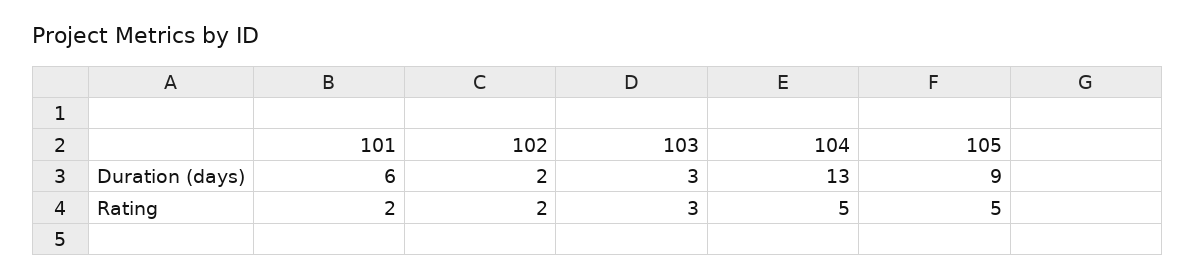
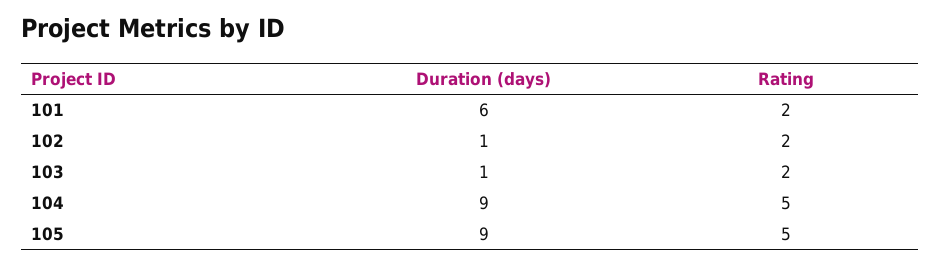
  {
    "101": {
      "Duration (days)": 6,
      "Rating": 2
    },
    "102": {
-     "Duration (days)": 2,
+     "Duration (days)": 1,
      "Rating": 2
    },
    "103": {
-     "Duration (days)": 3,
+     "Duration (days)": 1,
-     "Rating": 3
+     "Rating": 2
    },
    "104": {
-     "Duration (days)": 13,
+     "Duration (days)": 9,
      "Rating": 5
    },
    "105": {
      "Duration (days)": 9,
      "Rating": 5
    }
  }

